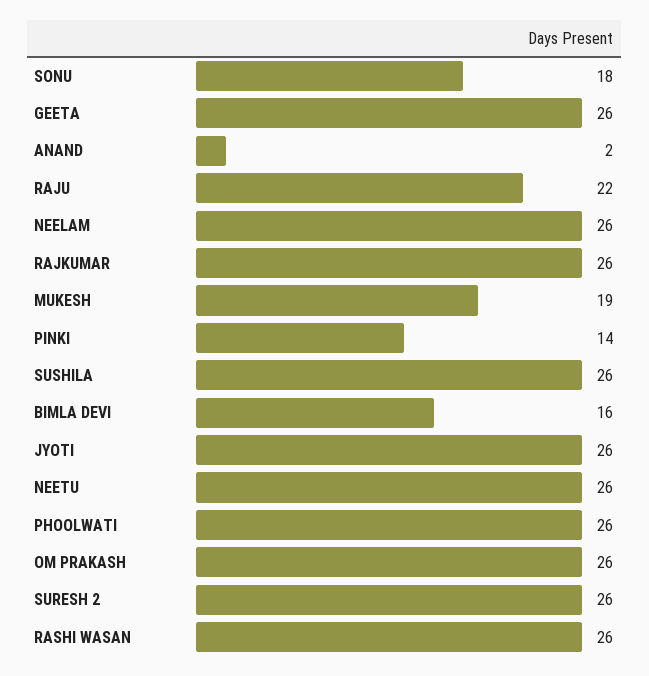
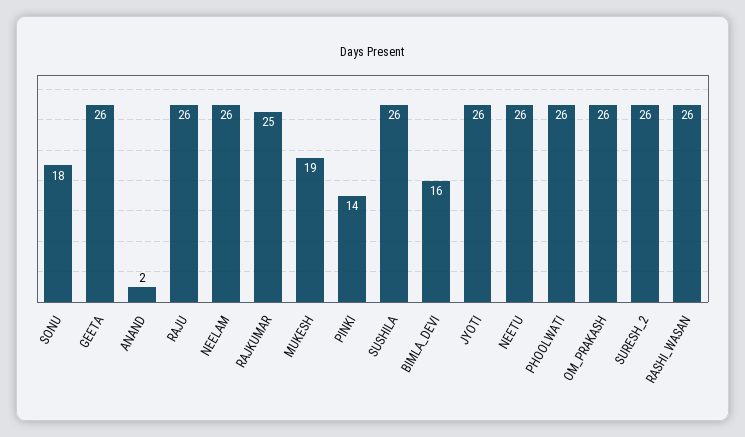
  {
    "SONU": 18,
    "GEETA": 26,
    "ANAND": 2,
-   "RAJU": 22,
+   "RAJU": 26,
    "NEELAM": 26,
-   "RAJKUMAR": 26,
+   "RAJKUMAR": 25,
    "MUKESH": 19,
    "PINKI": 14,
    "SUSHILA": 26,
    "BIMLA DEVI": 16,
    "JYOTI": 26,
    "NEETU": 26,
    "PHOOLWATI": 26,
    "OM PRAKASH": 26,
    "SURESH 2": 26,
    "RASHI WASAN": 26
  }

